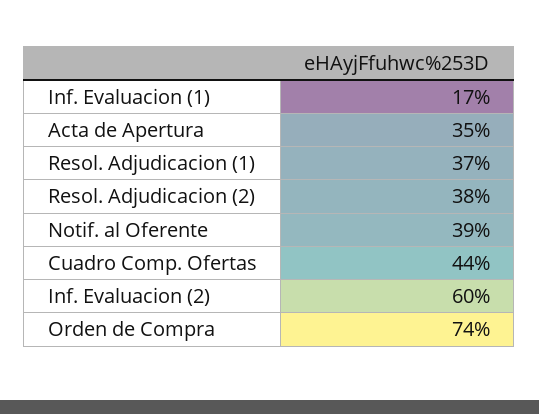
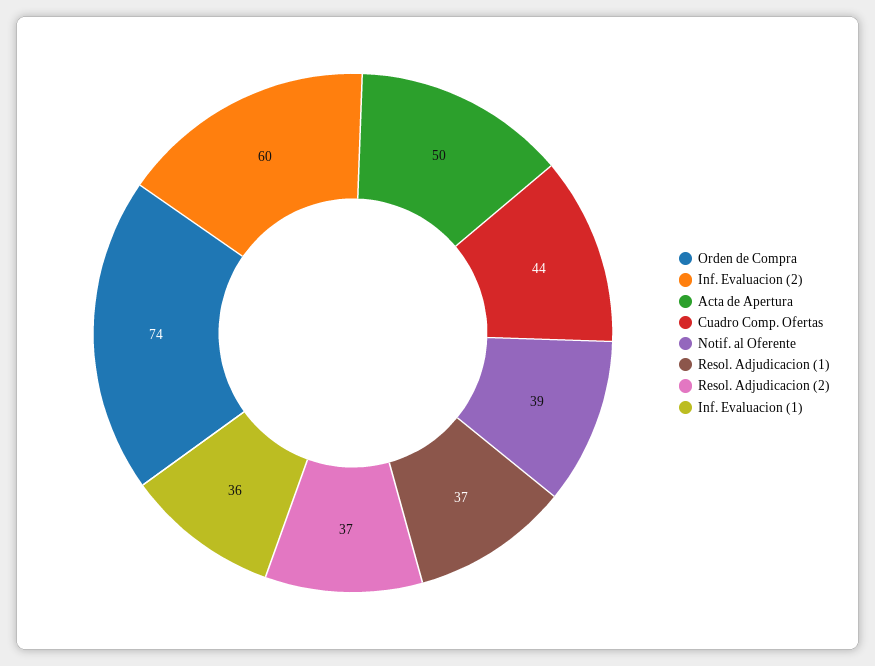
  {
-   "Inf. Evaluacion (1)": 17,
+   "Inf. Evaluacion (1)": 36,
-   "Acta de Apertura": 35,
+   "Acta de Apertura": 50,
    "Resol. Adjudicacion (1)": 37,
-   "Resol. Adjudicacion (2)": 38,
+   "Resol. Adjudicacion (2)": 37,
    "Notif. al Oferente": 39,
    "Cuadro Comp. Ofertas": 44,
    "Inf. Evaluacion (2)": 60,
    "Orden de Compra": 74
  }

